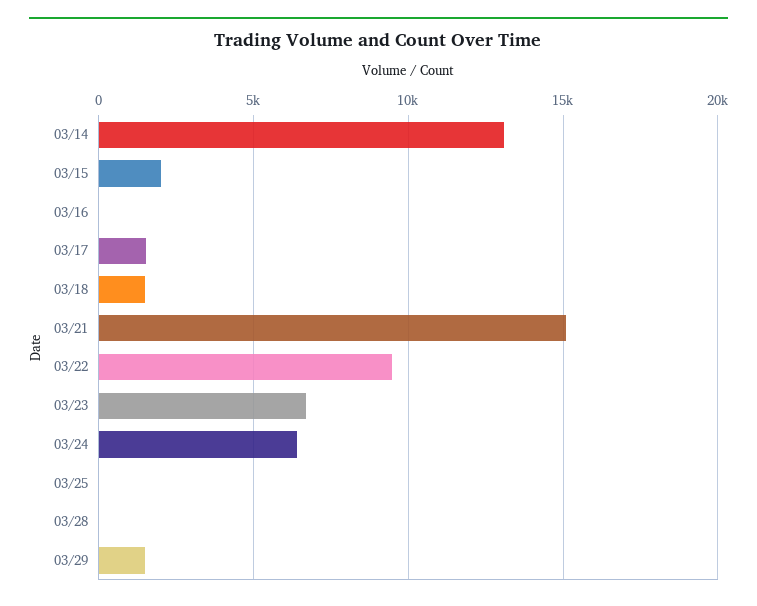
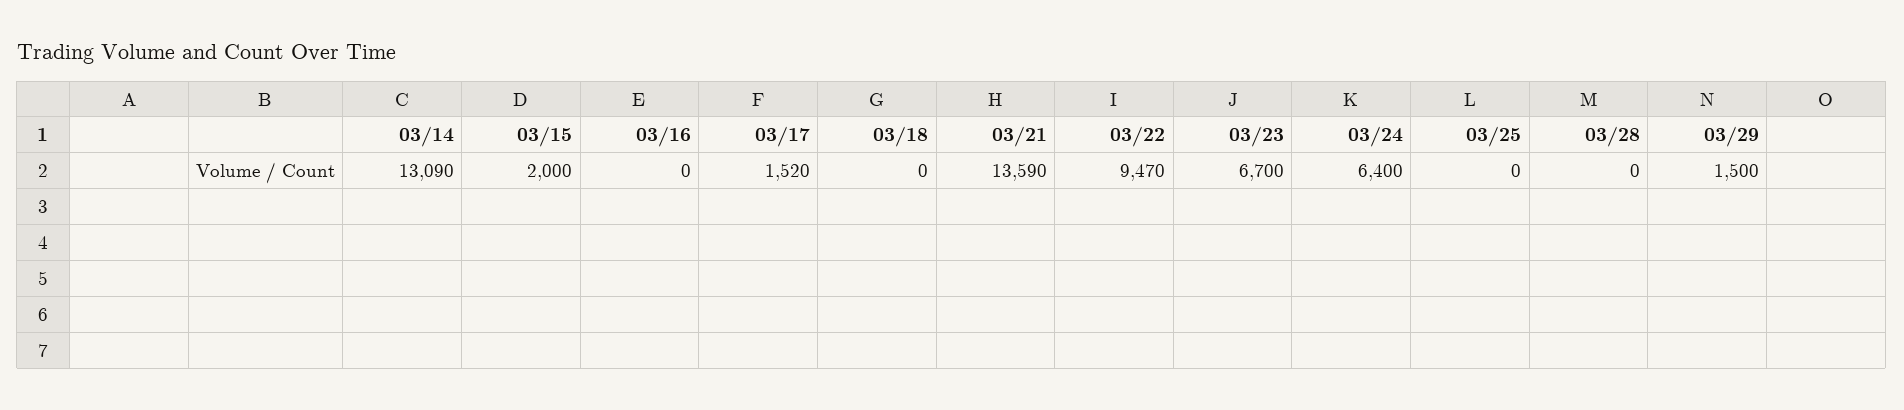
  {
    "03/14": 13090,
    "03/15": 2000,
    "03/16": 0,
    "03/17": 1520,
-   "03/18": 1500,
+   "03/18": 0,
-   "03/21": 15000,
+   "03/21": 13590,
    "03/22": 9470,
    "03/23": 6700,
    "03/24": 6400,
    "03/25": 0,
    "03/28": 0,
    "03/29": 1500
  }

